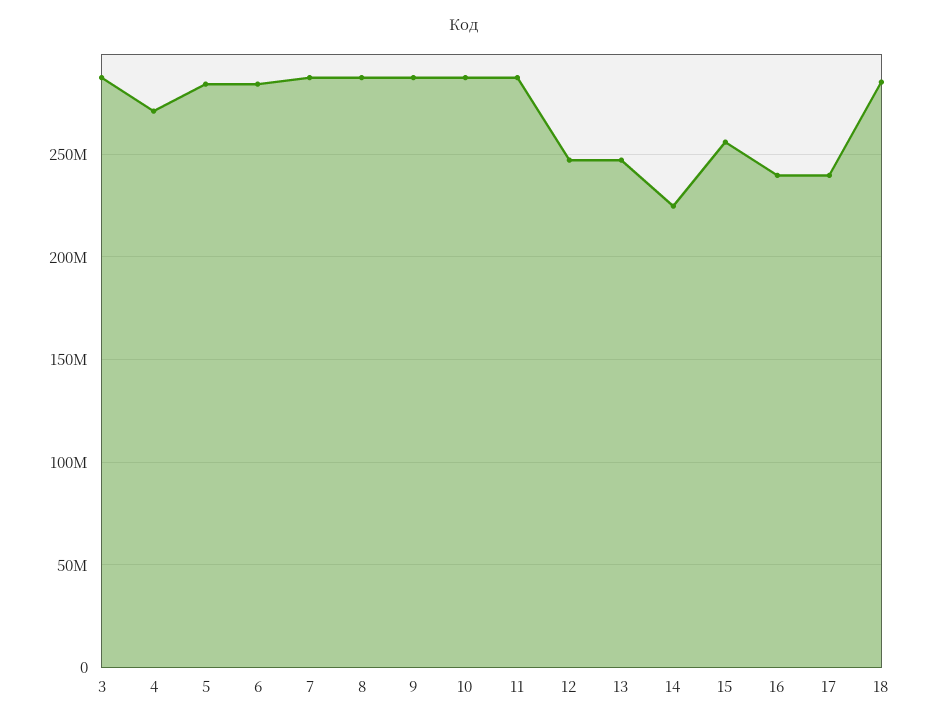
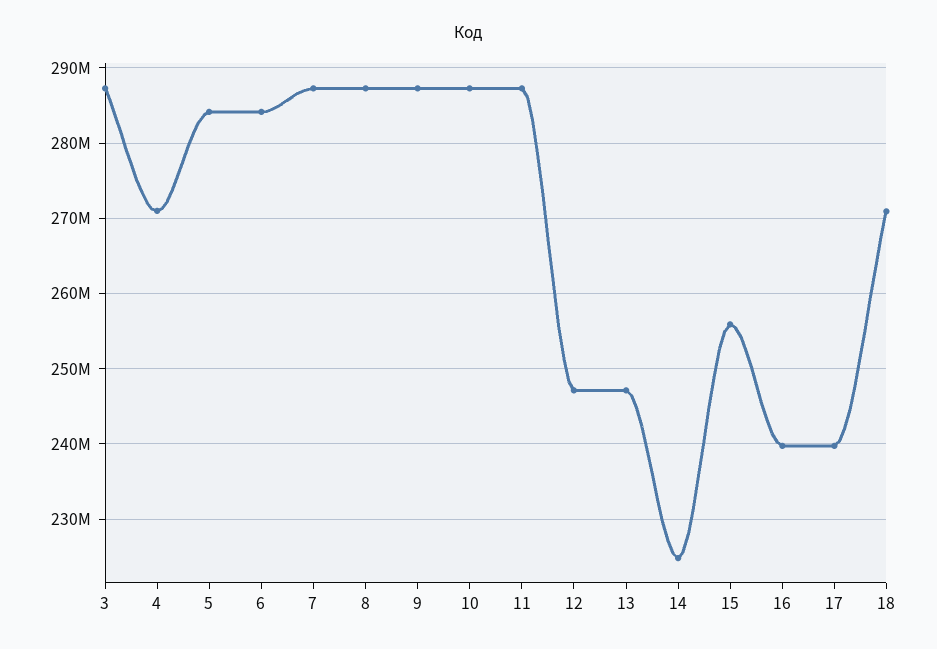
  {
    "3": 287000000,
    "4": 271000000,
    "5": 284000000,
    "6": 284000000,
    "7": 287000000,
    "8": 287000000,
    "9": 287000000,
    "10": 287000000,
    "11": 287000000,
    "12": 247000000,
    "13": 247000000,
    "14": 225000000,
    "15": 256000000,
    "16": 240000000,
    "17": 240000000,
-   "18": 285000000
+   "18": 271000000
  }

